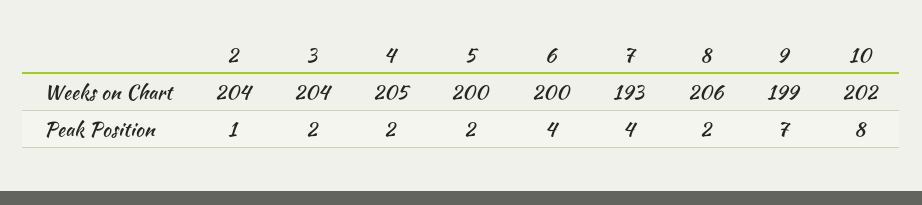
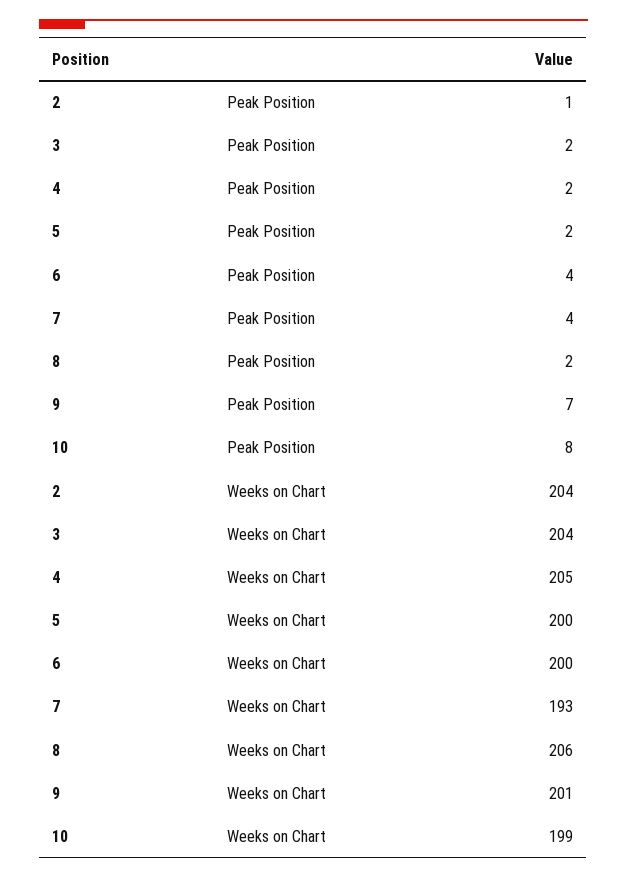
  {
    "2": {
      "Weeks on Chart": 204,
      "Peak Position": 1
    },
    "3": {
      "Weeks on Chart": 204,
      "Peak Position": 2
    },
    "4": {
      "Weeks on Chart": 205,
      "Peak Position": 2
    },
    "5": {
      "Weeks on Chart": 200,
      "Peak Position": 2
    },
    "6": {
      "Weeks on Chart": 200,
      "Peak Position": 4
    },
    "7": {
      "Weeks on Chart": 193,
      "Peak Position": 4
    },
    "8": {
      "Weeks on Chart": 206,
      "Peak Position": 2
    },
    "9": {
-     "Weeks on Chart": 199,
+     "Weeks on Chart": 201,
      "Peak Position": 7
    },
    "10": {
-     "Weeks on Chart": 202,
+     "Weeks on Chart": 199,
      "Peak Position": 8
    }
  }

